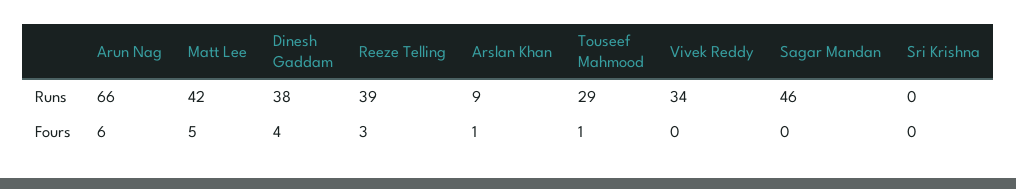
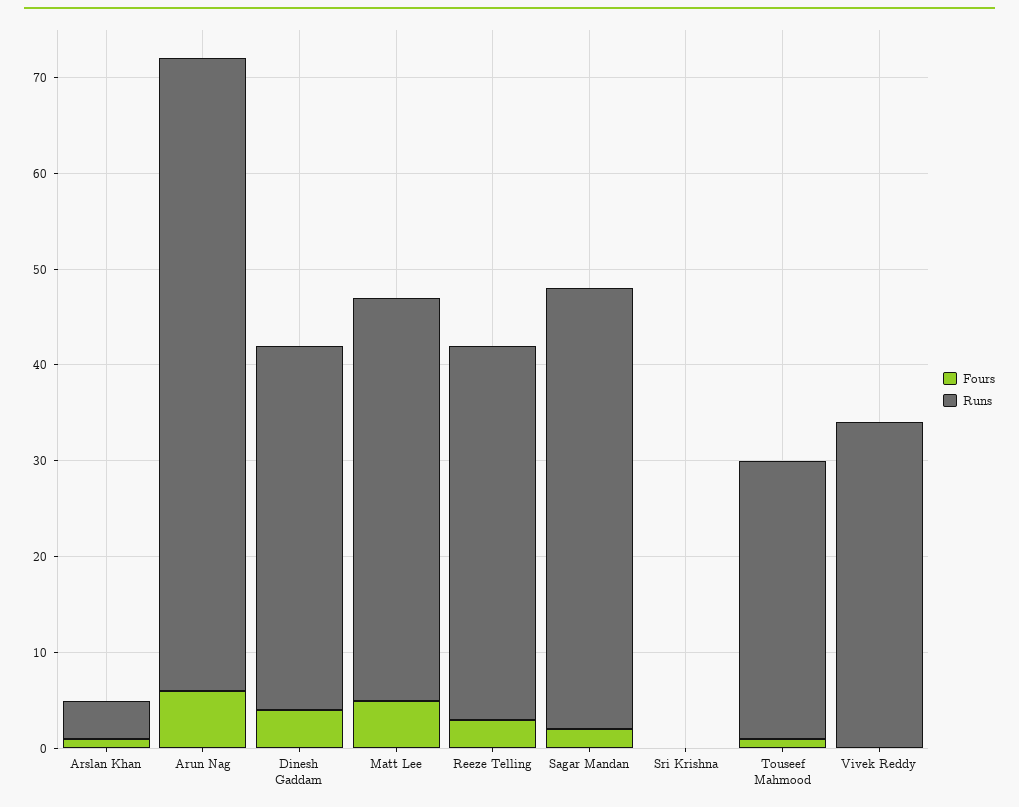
  {
    "Runs": {
      "Arun Nag": 66,
      "Matt Lee": 42,
      "Dinesh Gaddam": 38,
      "Reeze Telling": 39,
-     "Arslan Khan": 9,
+     "Arslan Khan": 4,
      "Touseef Mahmood": 29,
      "Vivek Reddy": 34,
      "Sagar Mandan": 46,
      "Sri Krishna": 0
    },
    "Fours": {
      "Arun Nag": 6,
      "Matt Lee": 5,
      "Dinesh Gaddam": 4,
      "Reeze Telling": 3,
      "Arslan Khan": 1,
      "Touseef Mahmood": 1,
      "Vivek Reddy": 0,
-     "Sagar Mandan": 0,
+     "Sagar Mandan": 2,
      "Sri Krishna": 0
    }
  }

